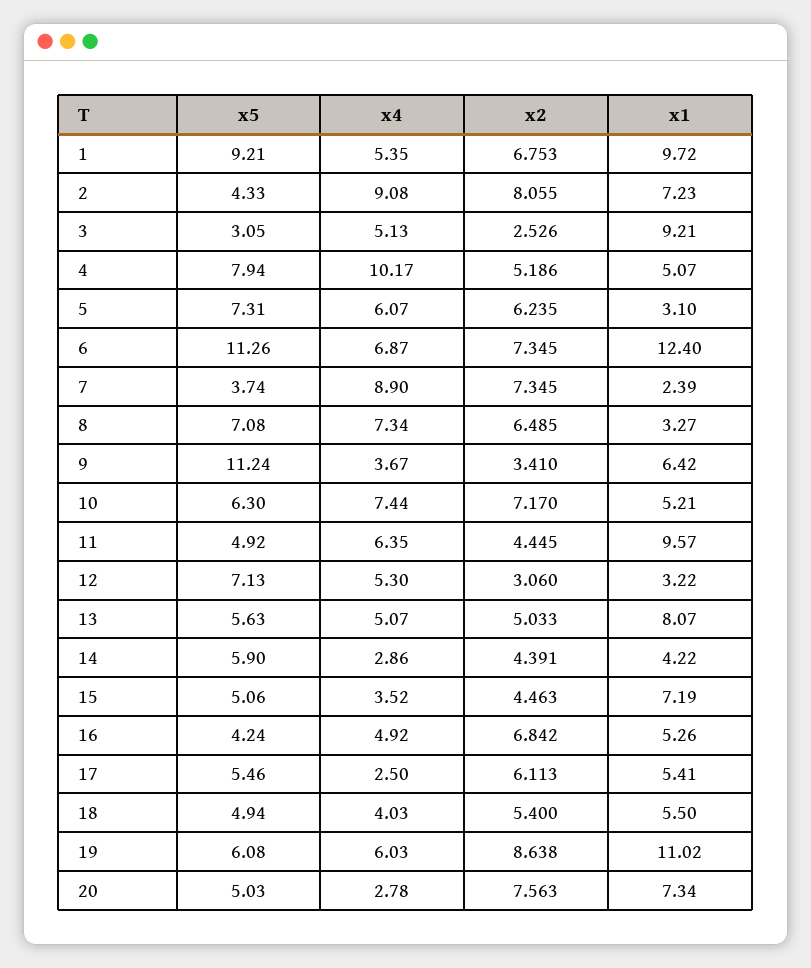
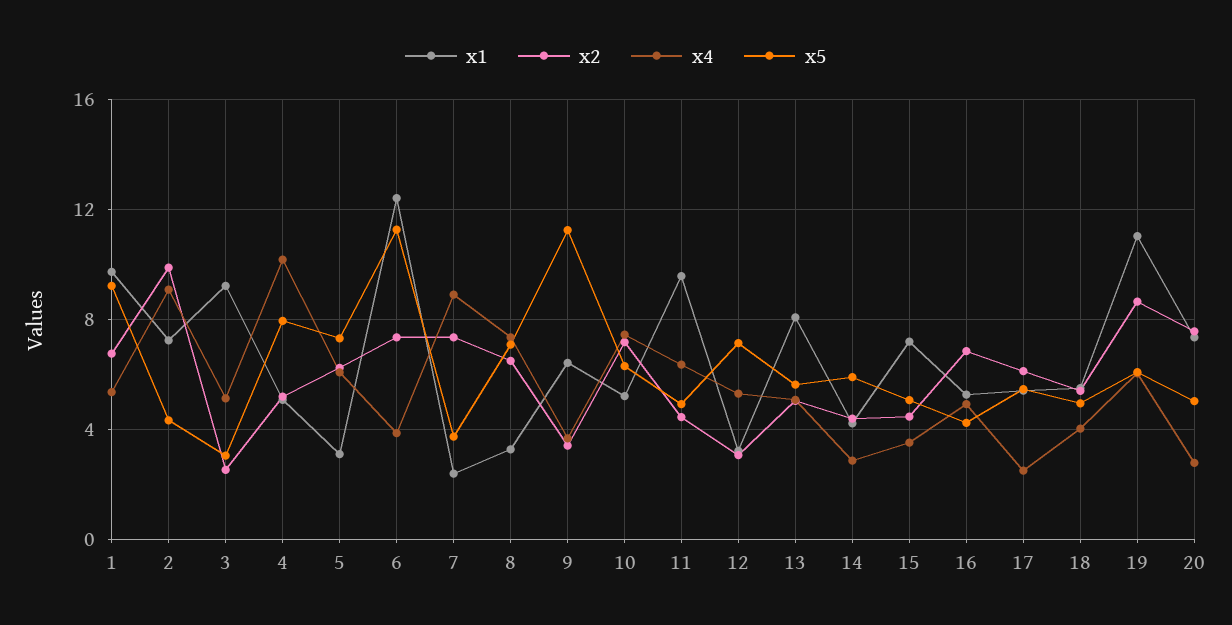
  {
    "x5": {
      "1": 9.21,
      "2": 4.33,
      "3": 3.05,
      "4": 7.94,
      "5": 7.31,
      "6": 11.26,
      "7": 3.74,
      "8": 7.08,
      "9": 11.24,
      "10": 6.3,
      "11": 4.92,
      "12": 7.13,
      "13": 5.63,
      "14": 5.9,
      "15": 5.06,
      "16": 4.24,
      "17": 5.46,
      "18": 4.94,
      "19": 6.08,
      "20": 5.03
    },
    "x4": {
      "1": 5.35,
      "2": 9.08,
      "3": 5.13,
      "4": 10.17,
      "5": 6.07,
-     "6": 6.87,
+     "6": 4,
      "7": 8.9,
      "8": 7.34,
      "9": 3.67,
      "10": 7.44,
      "11": 6.35,
      "12": 5.3,
      "13": 5.07,
      "14": 2.86,
      "15": 3.52,
      "16": 4.92,
      "17": 2.5,
      "18": 4.03,
      "19": 6.03,
      "20": 2.78
    },
    "x2": {
      "1": 6.753,
-     "2": 8.055,
+     "2": 10,
      "3": 2.526,
      "4": 5.186,
      "5": 6.235,
      "6": 7.345,
      "7": 7.345,
      "8": 6.485,
      "9": 3.41,
      "10": 7.17,
      "11": 4.445,
      "12": 3.06,
      "13": 5.033,
      "14": 4.391,
      "15": 4.463,
      "16": 6.842,
      "17": 6.113,
      "18": 5.4,
      "19": 8.638,
      "20": 7.563
    },
    "x1": {
      "1": 9.72,
      "2": 7.23,
      "3": 9.21,
      "4": 5.07,
      "5": 3.1,
      "6": 12.4,
      "7": 2.39,
      "8": 3.27,
      "9": 6.42,
      "10": 5.21,
      "11": 9.57,
      "12": 3.22,
      "13": 8.07,
      "14": 4.22,
      "15": 7.19,
      "16": 5.26,
      "17": 5.41,
      "18": 5.5,
      "19": 11.02,
      "20": 7.34
    }
  }

